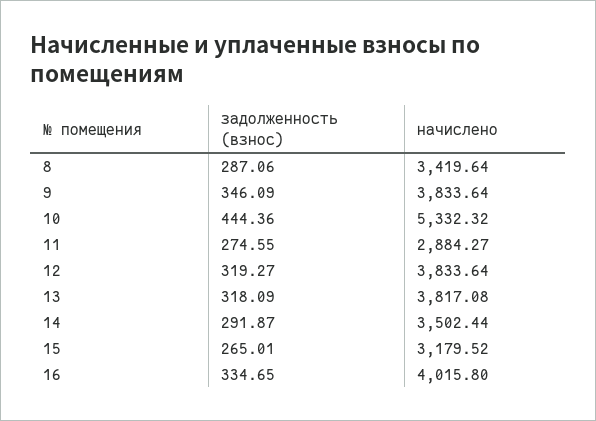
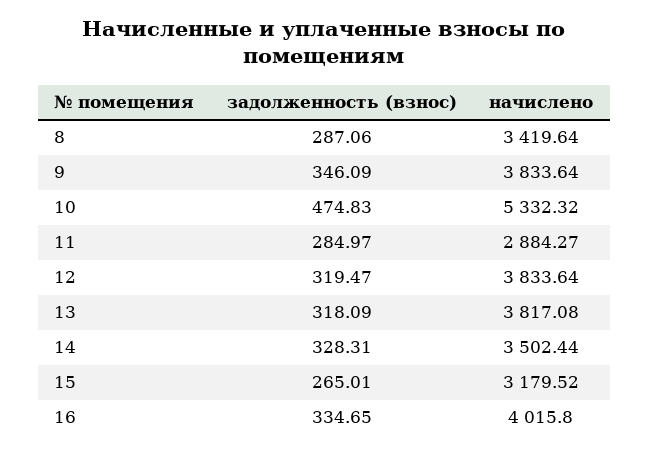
  {
    "задолженность (взнос)": {
      "8": 287.06,
      "9": 346.09,
-     "10": 444.36,
+     "10": 474.83,
-     "11": 274.55,
+     "11": 284.97,
-     "12": 319.27,
+     "12": 319.47,
      "13": 318.09,
-     "14": 291.87,
+     "14": 328.31,
      "15": 265.01,
      "16": 334.65
    },
    "начислено": {
      "8": 3419.64,
      "9": 3833.64,
      "10": 5332.32,
      "11": 2884.27,
      "12": 3833.64,
      "13": 3817.08,
      "14": 3502.44,
      "15": 3179.52,
      "16": 4015.8
    }
  }

